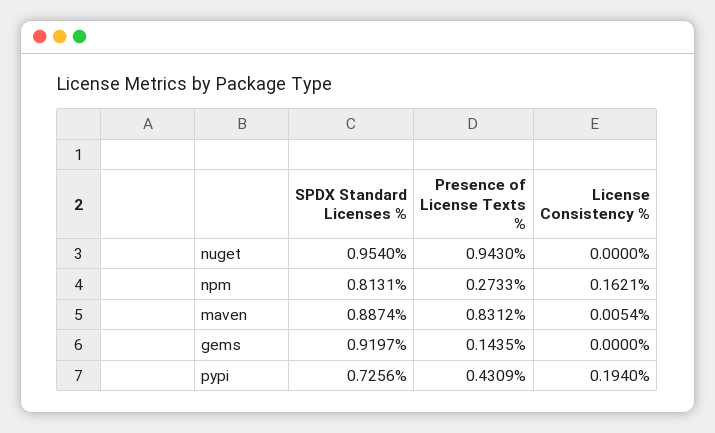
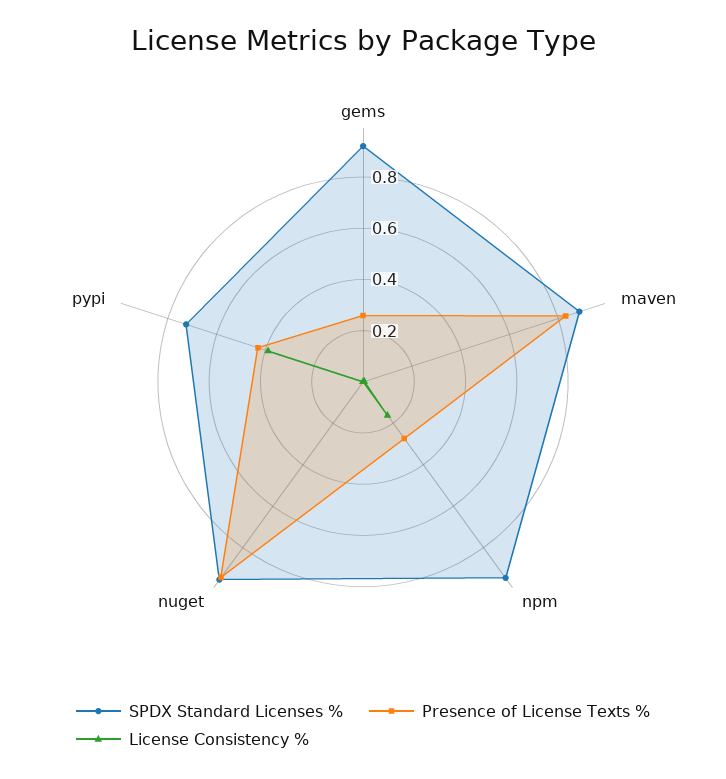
  {
    "SPDX Standard Licenses %": {
      "nuget": 0.954,
-     "npm": 0.8131,
+     "npm": 0.95,
      "maven": 0.8874,
      "gems": 0.9197,
      "pypi": 0.7256
    },
    "Presence of License Texts %": {
      "nuget": 0.943,
      "npm": 0.2733,
      "maven": 0.8312,
-     "gems": 0.1435,
+     "gems": 0.25,
      "pypi": 0.4309
    },
    "License Consistency %": {
      "nuget": 0,
      "npm": 0.1621,
      "maven": 0.0054,
      "gems": 0,
-     "pypi": 0.194
+     "pypi": 0.4
    }
  }

